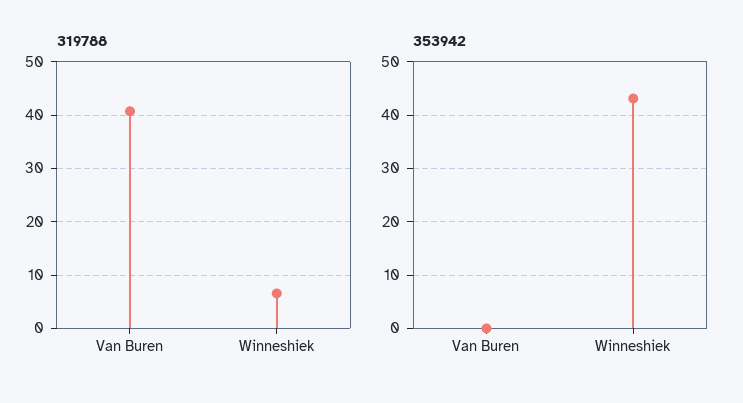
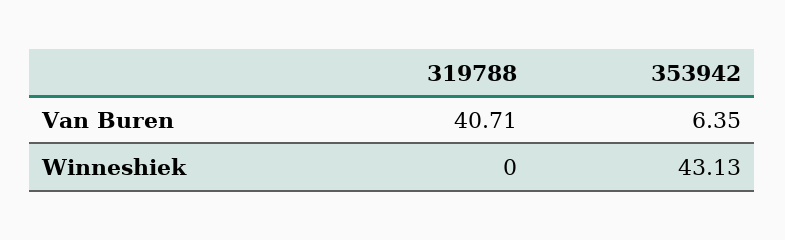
  {
    "319788": {
      "Van Buren": 40.71,
-     "Winneshiek": 6
+     "Winneshiek": 0
    },
    "353942": {
-     "Van Buren": 0,
+     "Van Buren": 6.35,
      "Winneshiek": 43.13
    }
  }

